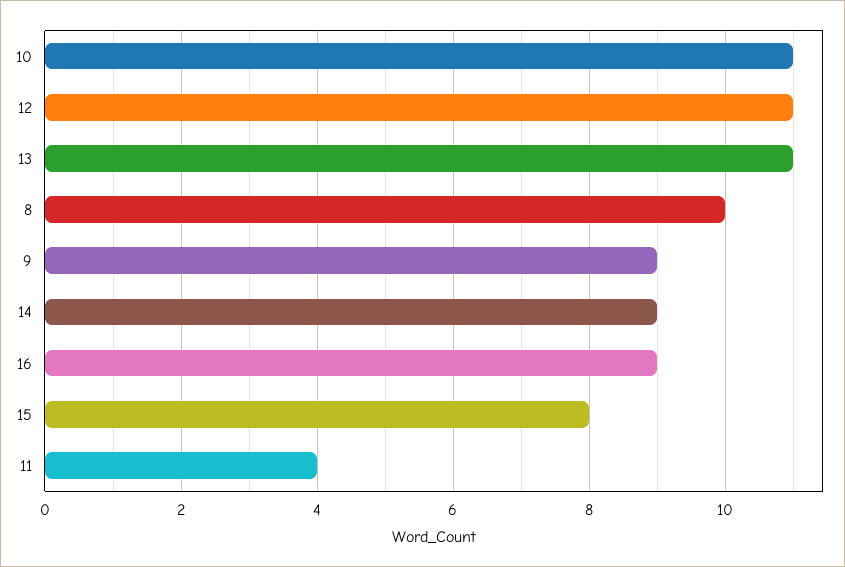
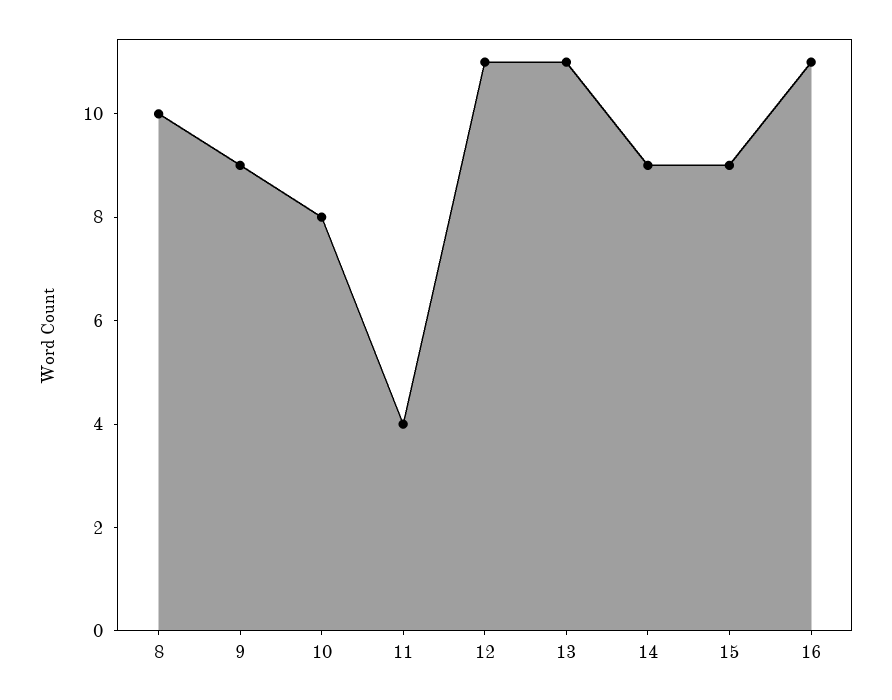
  {
-   "10": 11,
+   "10": 8,
    "12": 11,
    "13": 11,
    "8": 10,
    "9": 9,
    "14": 9,
-   "16": 9,
+   "16": 11,
-   "15": 8,
+   "15": 9,
    "11": 4
  }

